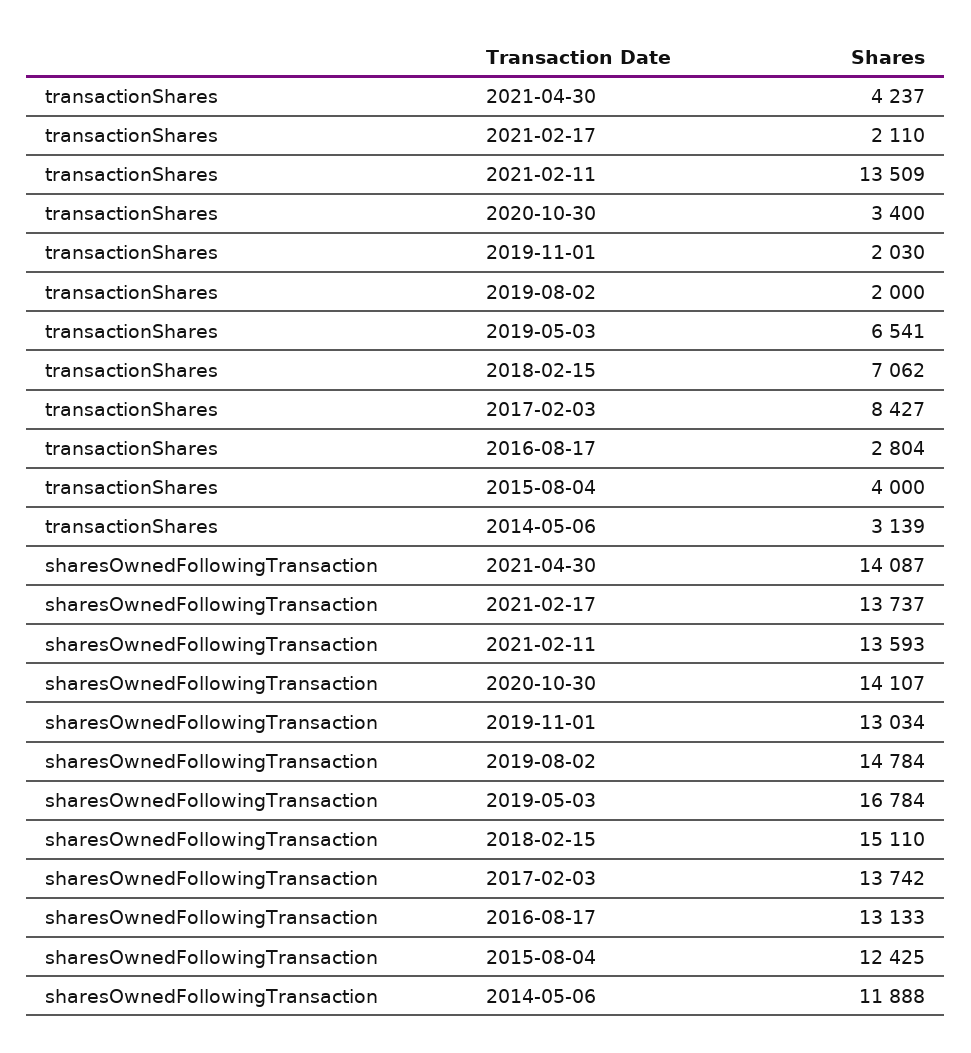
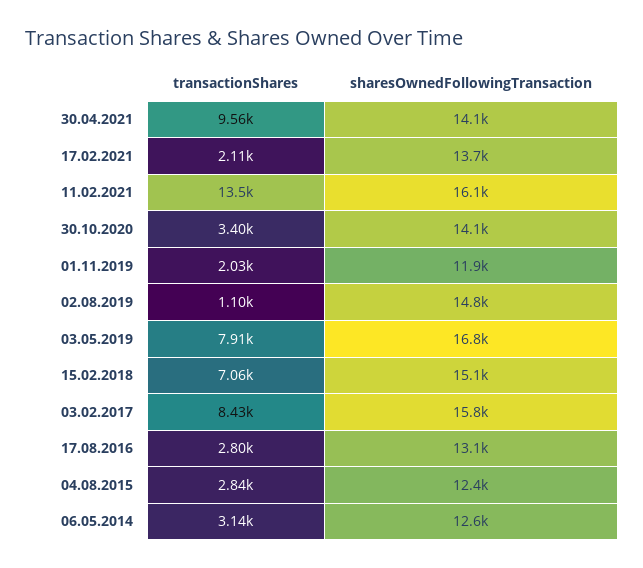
  {
    "transactionShares": {
-     "2021-04-30": 4237,
+     "2021-04-30": 9560,
      "2021-02-17": 2110,
      "2021-02-11": 13509,
      "2020-10-30": 3400,
      "2019-11-01": 2030,
-     "2019-08-02": 2000,
+     "2019-08-02": 1100,
-     "2019-05-03": 6541,
+     "2019-05-03": 7910,
      "2018-02-15": 7062,
      "2017-02-03": 8427,
      "2016-08-17": 2804,
-     "2015-08-04": 4000,
+     "2015-08-04": 2840,
      "2014-05-06": 3139
    },
    "sharesOwnedFollowingTransaction": {
      "2021-04-30": 14087,
      "2021-02-17": 13737,
-     "2021-02-11": 13593,
+     "2021-02-11": 16100,
      "2020-10-30": 14107,
-     "2019-11-01": 13034,
+     "2019-11-01": 11900,
      "2019-08-02": 14784,
      "2019-05-03": 16784,
      "2018-02-15": 15110,
-     "2017-02-03": 13742,
+     "2017-02-03": 15800,
      "2016-08-17": 13133,
      "2015-08-04": 12425,
-     "2014-05-06": 11888
+     "2014-05-06": 12600
    }
  }

